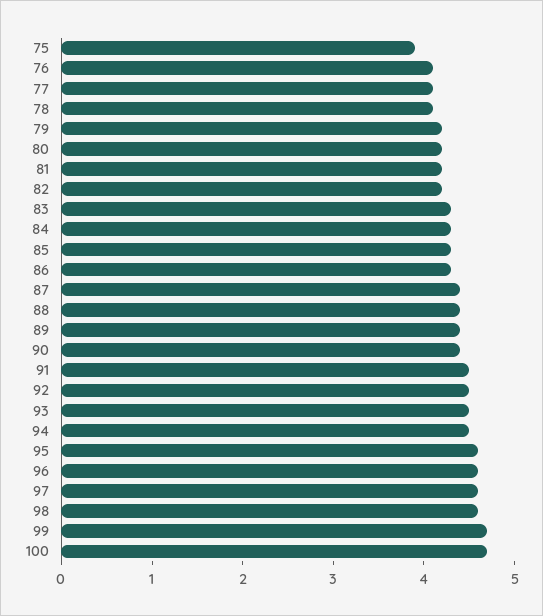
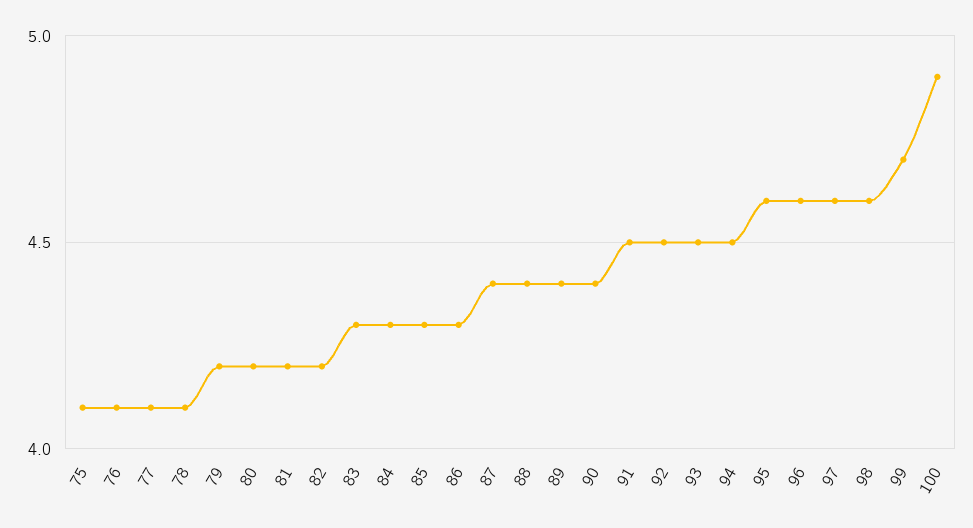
  {
-   "75": 3.9,
+   "75": 4.1,
    "76": 4.1,
    "77": 4.1,
    "78": 4.1,
    "79": 4.2,
    "80": 4.2,
    "81": 4.2,
    "82": 4.2,
    "83": 4.3,
    "84": 4.3,
    "85": 4.3,
    "86": 4.3,
    "87": 4.4,
    "88": 4.4,
    "89": 4.4,
    "90": 4.4,
    "91": 4.5,
    "92": 4.5,
    "93": 4.5,
    "94": 4.5,
    "95": 4.6,
    "96": 4.6,
    "97": 4.6,
    "98": 4.6,
    "99": 4.7,
-   "100": 4.7
+   "100": 4.9
  }

